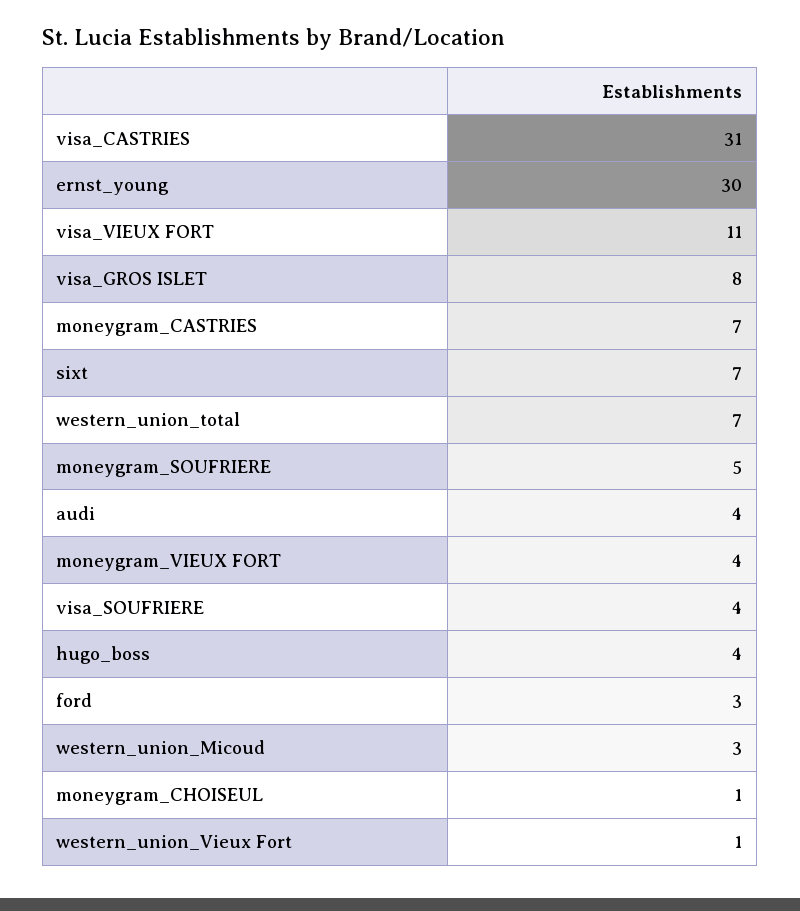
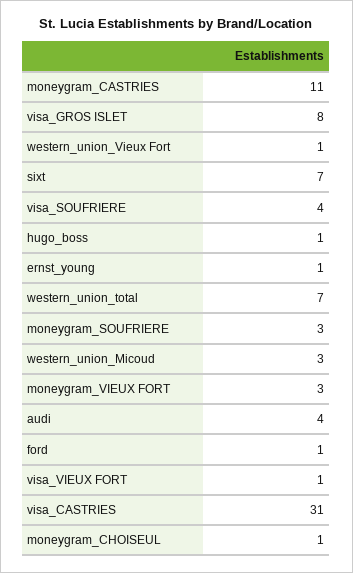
  {
    "visa_CASTRIES": 31,
-   "ernst_young": 30,
+   "ernst_young": 1,
-   "visa_VIEUX FORT": 11,
+   "visa_VIEUX FORT": 1,
    "visa_GROS ISLET": 8,
-   "moneygram_CASTRIES": 7,
+   "moneygram_CASTRIES": 11,
    "sixt": 7,
    "western_union_total": 7,
-   "moneygram_SOUFRIERE": 5,
+   "moneygram_SOUFRIERE": 3,
    "audi": 4,
-   "moneygram_VIEUX FORT": 4,
+   "moneygram_VIEUX FORT": 3,
    "visa_SOUFRIERE": 4,
-   "hugo_boss": 4,
+   "hugo_boss": 1,
-   "ford": 3,
+   "ford": 1,
    "western_union_Micoud": 3,
    "moneygram_CHOISEUL": 1,
    "western_union_Vieux Fort": 1
  }

